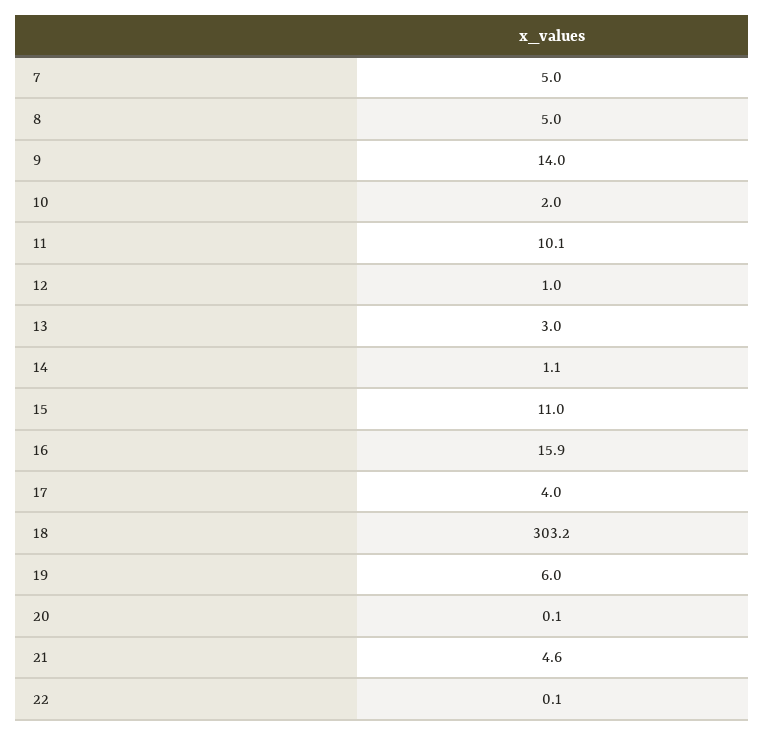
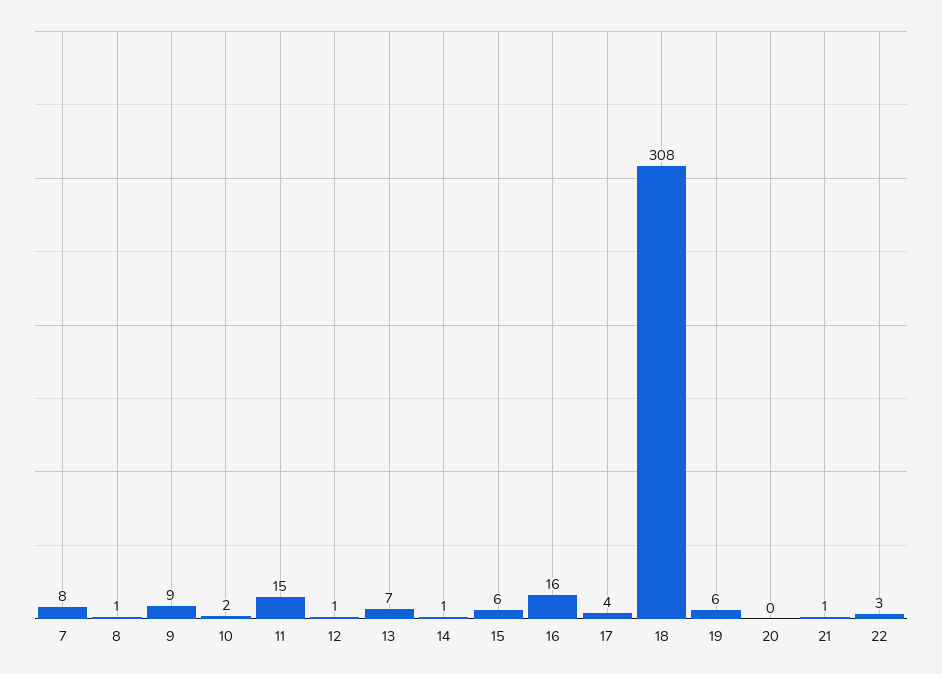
  {
-   "7": 5,
+   "7": 8,
-   "8": 5,
+   "8": 1,
-   "9": 14,
+   "9": 9,
    "10": 2,
-   "11": 10.1,
+   "11": 15,
    "12": 1,
-   "13": 3,
+   "13": 7,
    "14": 1.1,
-   "15": 11,
+   "15": 6,
    "16": 15.9,
    "17": 4,
-   "18": 303.2,
+   "18": 308,
    "19": 6,
    "20": 0.1,
-   "21": 4.6,
+   "21": 1,
-   "22": 0.1
+   "22": 3
  }

